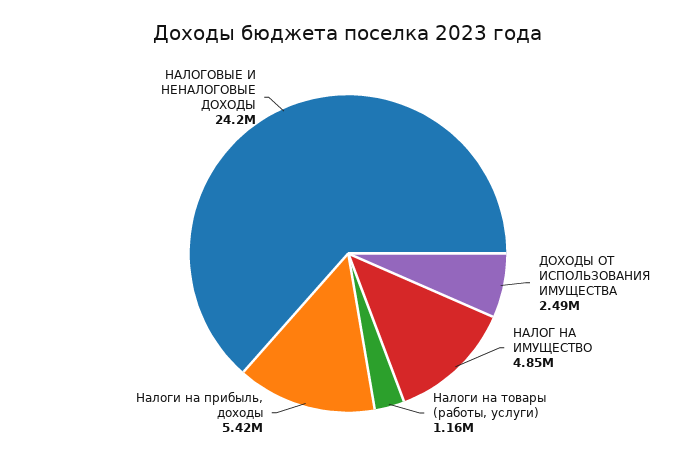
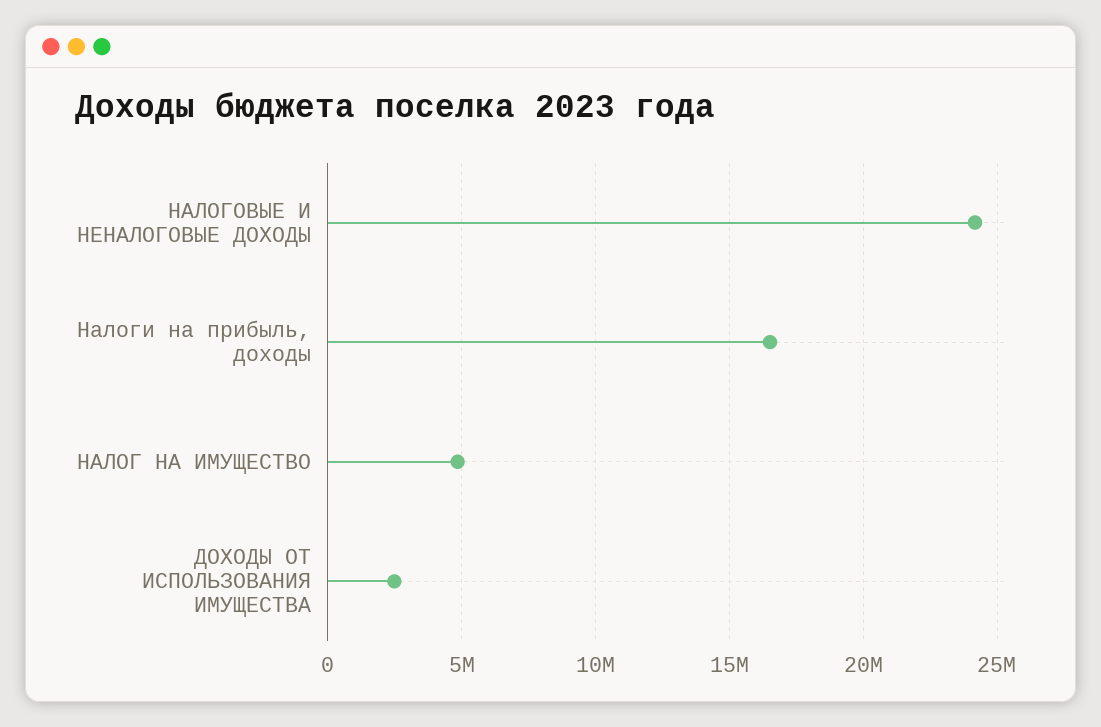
  {
    "ДОХОДЫ ОТ ИСПОЛЬЗОВАНИЯ ИМУЩЕСТВА": 2490000,
    "НАЛОГ НА ИМУЩЕСТВО": 4850000,
-   "Налоги на товары (работы, услуги)": 1160000,
-   "Налоги на прибыль, доходы": 5420000,
+   "Налоги на прибыль, доходы": 16500000,
    "НАЛОГОВЫЕ И НЕНАЛОГОВЫЕ ДОХОДЫ": 24200000
  }

